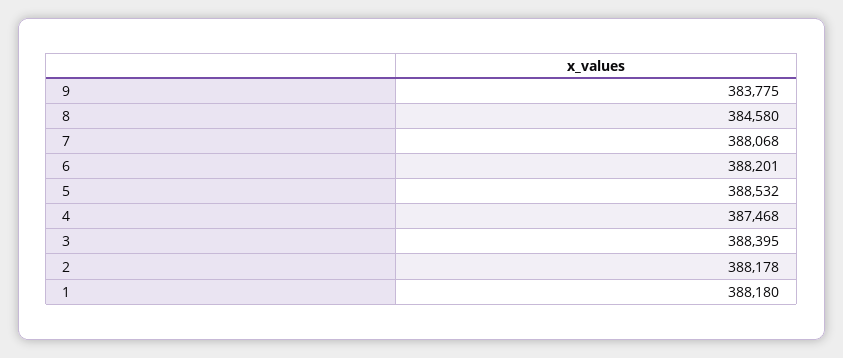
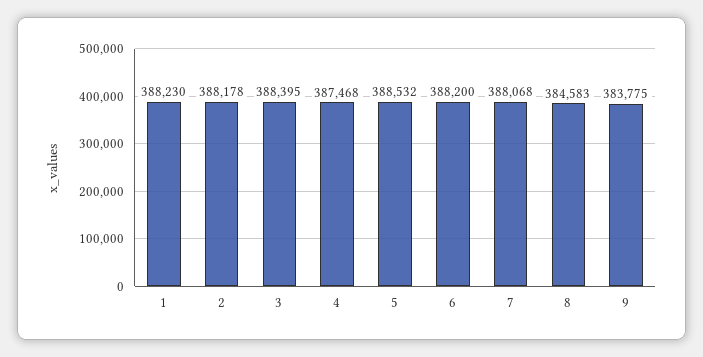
  {
    "9": 383775,
-   "8": 384580,
+   "8": 384583,
    "7": 388068,
-   "6": 388201,
+   "6": 388200,
    "5": 388532,
    "4": 387468,
    "3": 388395,
    "2": 388178,
-   "1": 388180
+   "1": 388230
  }

